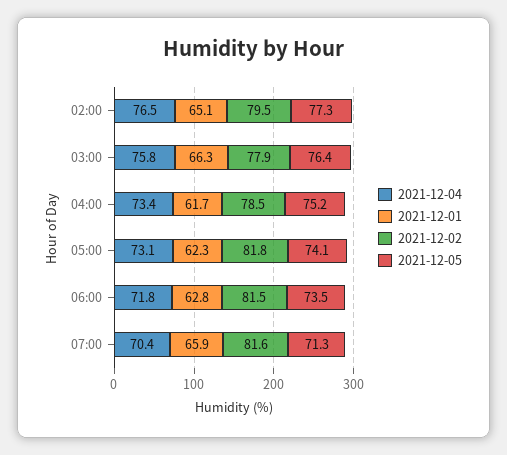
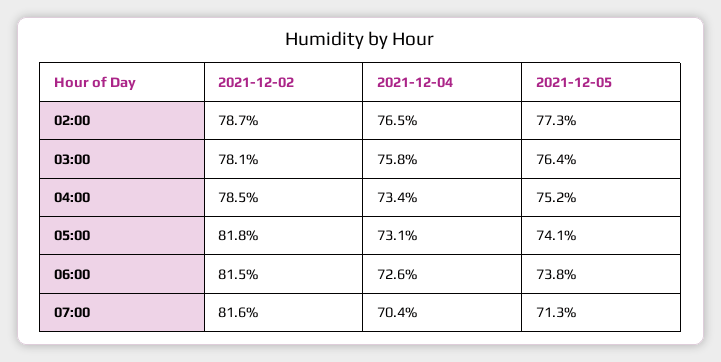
  {
    "2021-12-04": {
      "02:00": 76.5,
      "03:00": 75.8,
      "04:00": 73.4,
      "05:00": 73.1,
-     "06:00": 71.8,
+     "06:00": 72.6,
      "07:00": 70.4
    },
-   "2021-12-01": {
-     "02:00": 65.1,
-     "03:00": 66.3,
-     "04:00": 61.7,
-     "05:00": 62.3,
-     "06:00": 62.8,
-     "07:00": 65.9
-   },
    "2021-12-02": {
-     "02:00": 79.5,
+     "02:00": 78.7,
-     "03:00": 77.9,
+     "03:00": 78.1,
      "04:00": 78.5,
      "05:00": 81.8,
      "06:00": 81.5,
      "07:00": 81.6
    },
    "2021-12-05": {
      "02:00": 77.3,
      "03:00": 76.4,
      "04:00": 75.2,
      "05:00": 74.1,
-     "06:00": 73.5,
+     "06:00": 73.8,
      "07:00": 71.3
    }
  }

